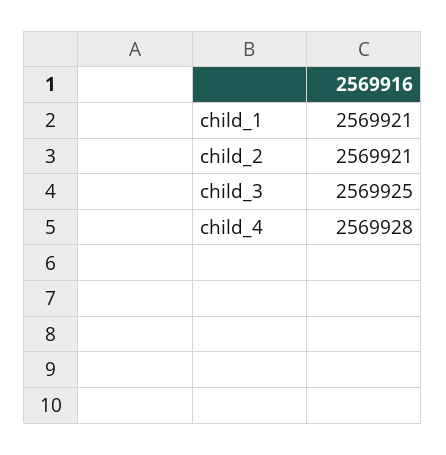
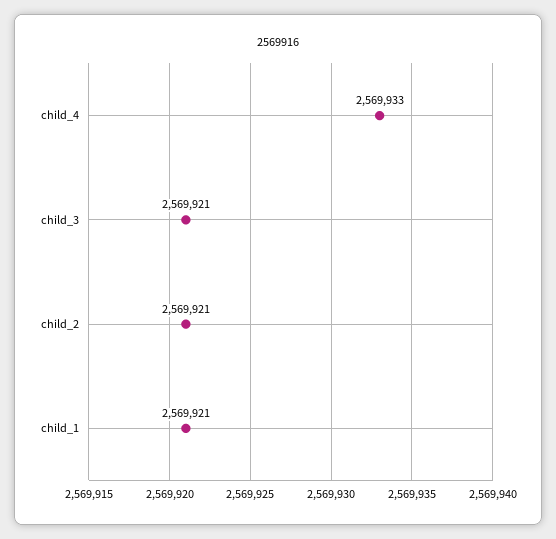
  {
    "child_1": 2569921,
    "child_2": 2569921,
-   "child_3": 2569925,
+   "child_3": 2569921,
-   "child_4": 2569928
+   "child_4": 2569933
  }

